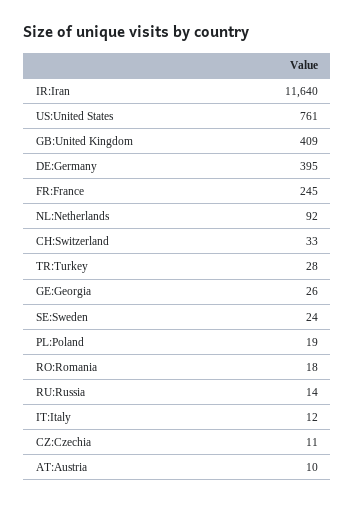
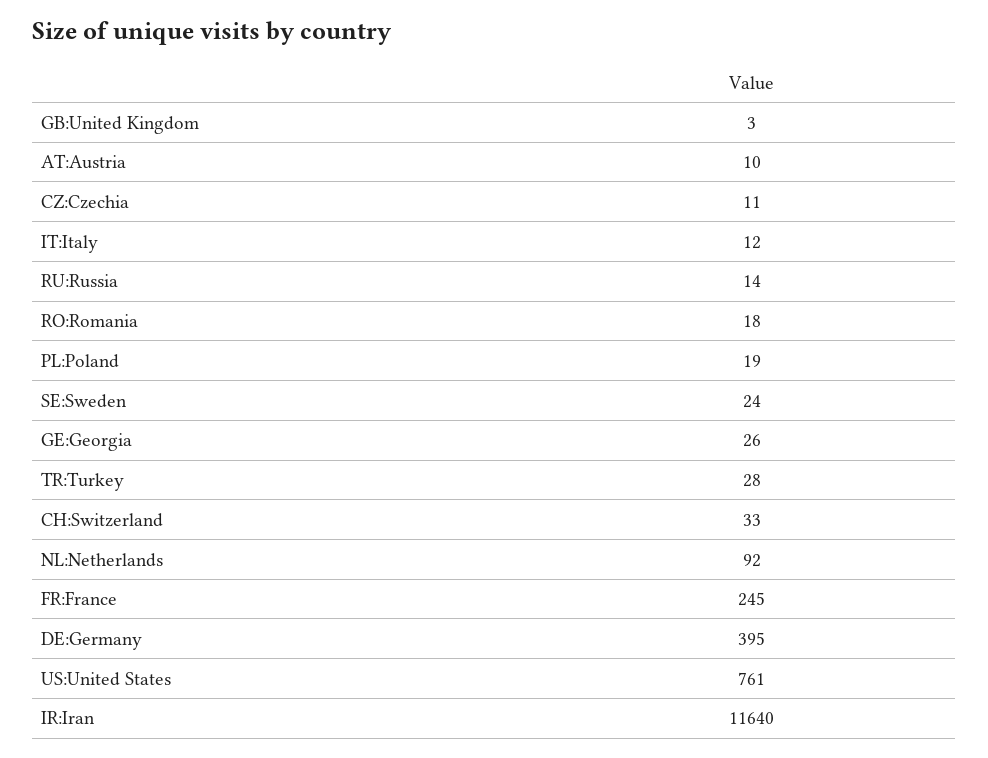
  {
    "IR:Iran": 11640,
    "US:United States": 761,
-   "GB:United Kingdom": 409,
+   "GB:United Kingdom": 3,
    "DE:Germany": 395,
    "FR:France": 245,
    "NL:Netherlands": 92,
    "CH:Switzerland": 33,
    "TR:Turkey": 28,
    "GE:Georgia": 26,
    "SE:Sweden": 24,
    "PL:Poland": 19,
    "RO:Romania": 18,
    "RU:Russia": 14,
    "IT:Italy": 12,
    "CZ:Czechia": 11,
    "AT:Austria": 10
  }

